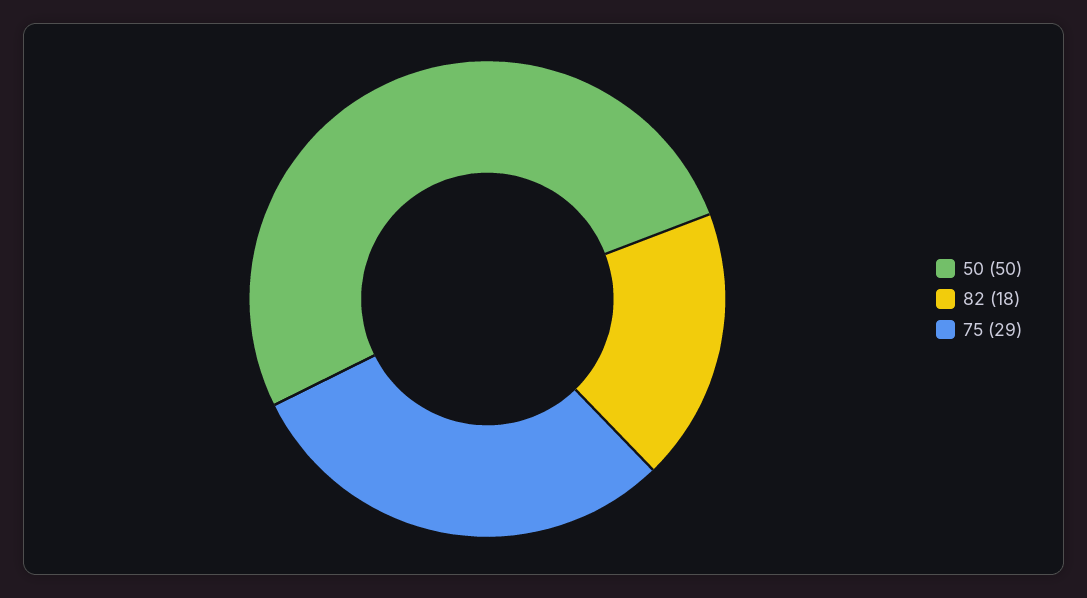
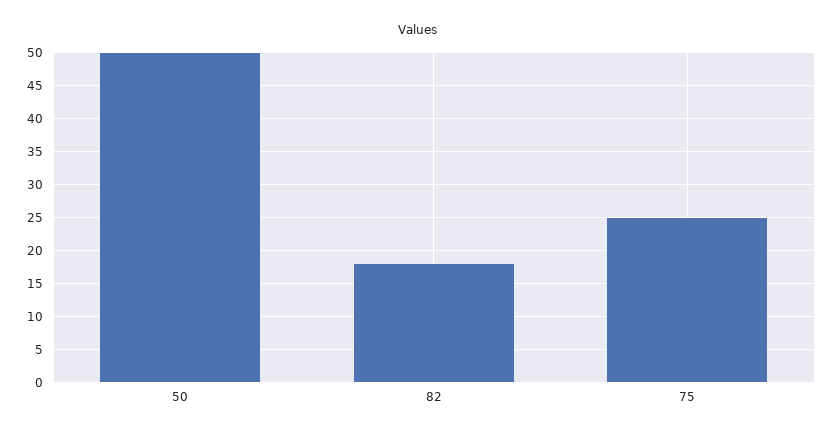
  {
    "50": 50,
    "82": 18,
-   "75": 29
+   "75": 25
  }

